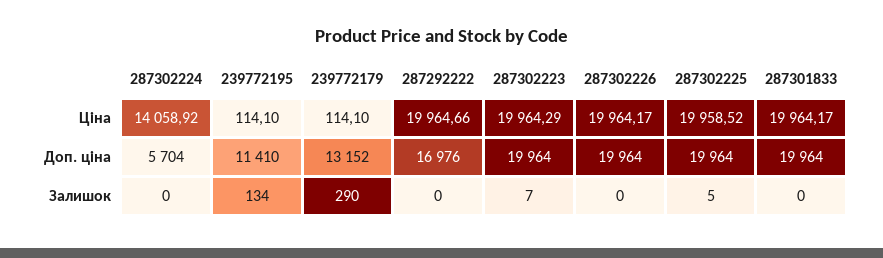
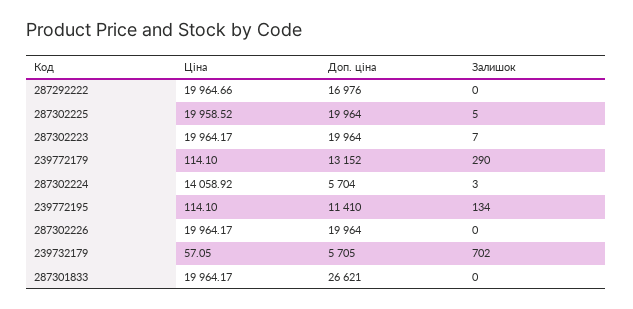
  {
    "287302224": {
      "Ціна": 14058.92,
      "Доп. ціна": 5704,
-     "Залишок": 0
+     "Залишок": 3
    },
    "239772195": {
      "Ціна": 114.1,
      "Доп. ціна": 11410,
      "Залишок": 134
    },
    "239772179": {
      "Ціна": 114.1,
      "Доп. ціна": 13152,
      "Залишок": 290
    },
    "287292222": {
      "Ціна": 19964.66,
      "Доп. ціна": 16976,
      "Залишок": 0
    },
    "287302223": {
-     "Ціна": 19964.29,
+     "Ціна": 19964.17,
      "Доп. ціна": 19964,
      "Залишок": 7
    },
    "287302226": {
      "Ціна": 19964.17,
      "Доп. ціна": 19964,
      "Залишок": 0
    },
    "287302225": {
      "Ціна": 19958.52,
      "Доп. ціна": 19964,
      "Залишок": 5
    },
    "287301833": {
      "Ціна": 19964.17,
-     "Доп. ціна": 19964,
+     "Доп. ціна": 26621,
      "Залишок": 0
-   }
+   },
+   "239732179": {
+     "Ціна": 57.05,
+     "Доп. ціна": 5705,
+     "Залишок": 702
+   }
  }

